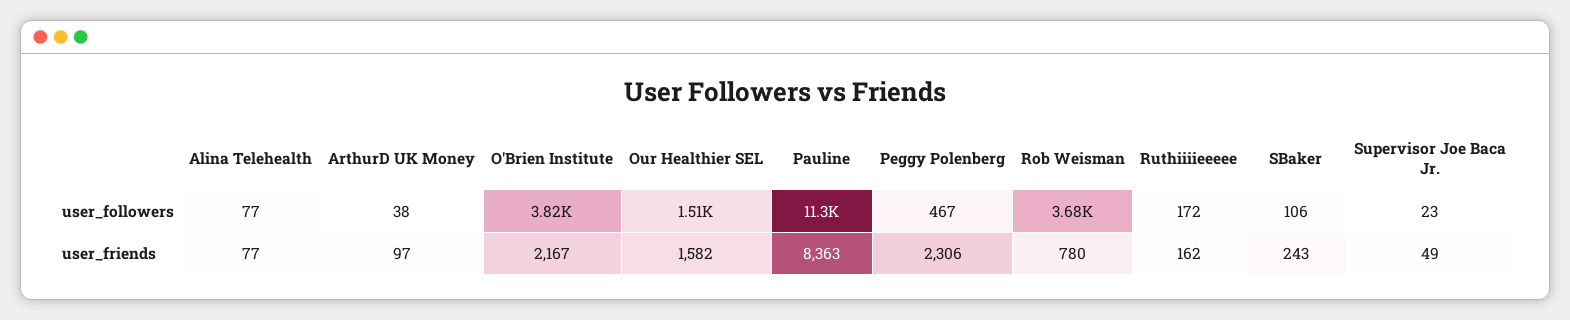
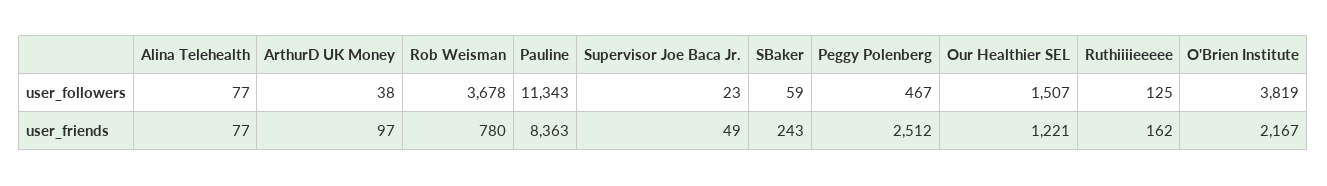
  {
    "Alina Telehealth": {
      "user_followers": 77,
      "user_friends": 77
    },
    "ArthurD UK Money": {
      "user_followers": 38,
      "user_friends": 97
    },
    "O'Brien Institute": {
      "user_followers": 3819,
      "user_friends": 2167
    },
    "Our Healthier SEL": {
      "user_followers": 1507,
-     "user_friends": 1582
+     "user_friends": 1221
    },
    "Pauline": {
      "user_followers": 11343,
      "user_friends": 8363
    },
    "Peggy Polenberg": {
      "user_followers": 467,
-     "user_friends": 2306
+     "user_friends": 2512
    },
    "Rob Weisman": {
      "user_followers": 3678,
      "user_friends": 780
    },
    "Ruthiiiieeeee": {
-     "user_followers": 172,
+     "user_followers": 125,
      "user_friends": 162
    },
    "SBaker": {
-     "user_followers": 106,
+     "user_followers": 59,
      "user_friends": 243
    },
    "Supervisor Joe Baca Jr.": {
      "user_followers": 23,
      "user_friends": 49
    }
  }

